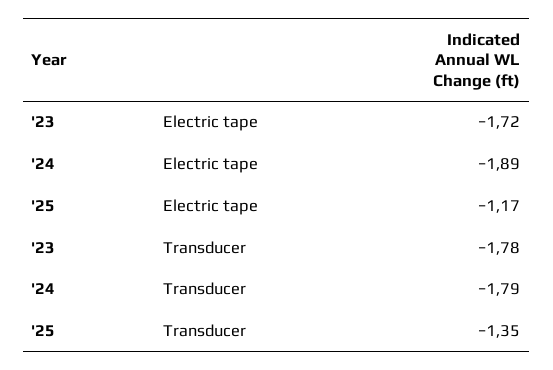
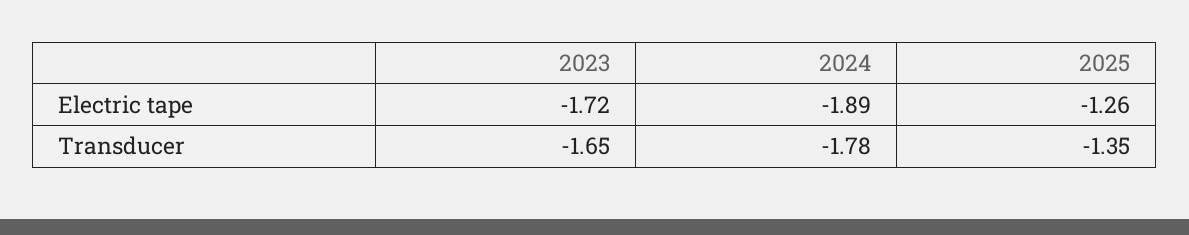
  {
    "'23": {
      "Electric tape": -1.72,
-     "Transducer": -1.78
+     "Transducer": -1.65
    },
    "'24": {
      "Electric tape": -1.89,
-     "Transducer": -1.79
+     "Transducer": -1.78
    },
    "'25": {
-     "Electric tape": -1.17,
+     "Electric tape": -1.26,
      "Transducer": -1.35
    }
  }

